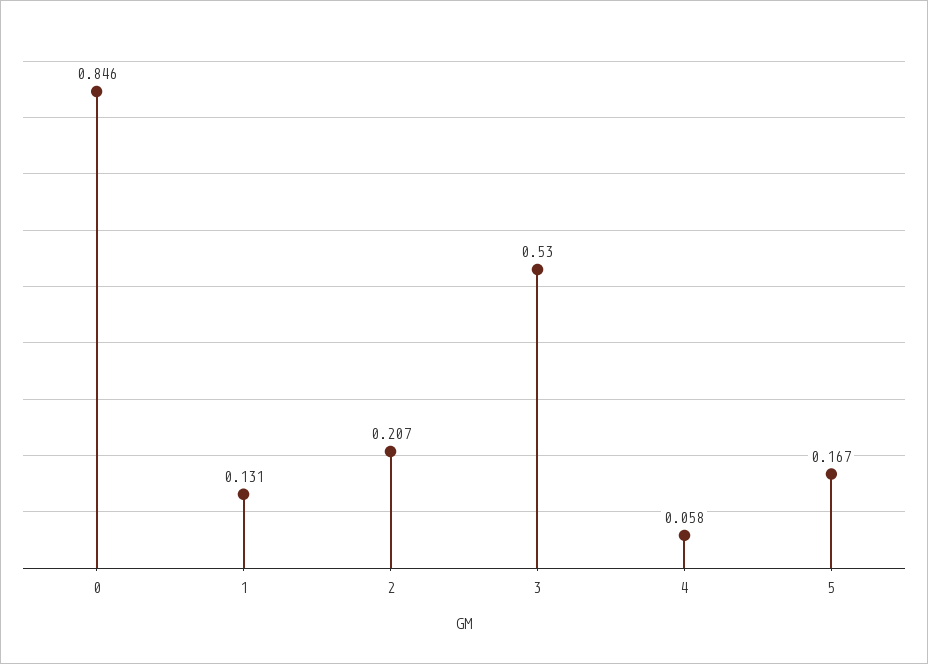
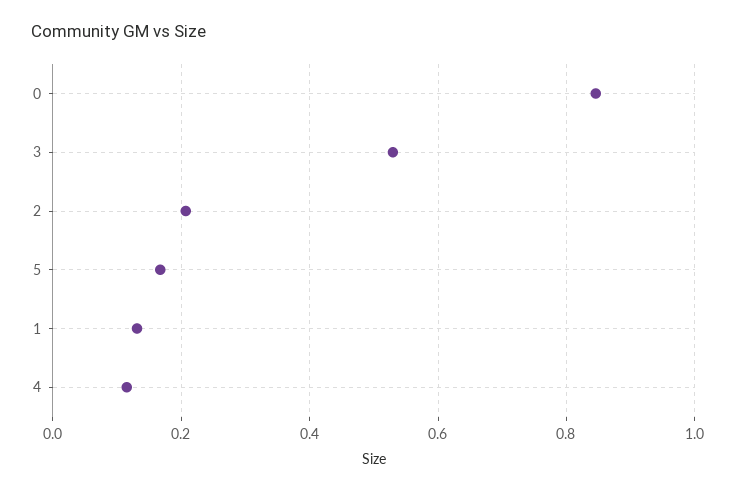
  {
    "0": 0.846,
    "1": 0.131,
    "2": 0.207,
    "3": 0.53,
-   "4": 0.058,
+   "4": 0.12,
    "5": 0.167
  }

